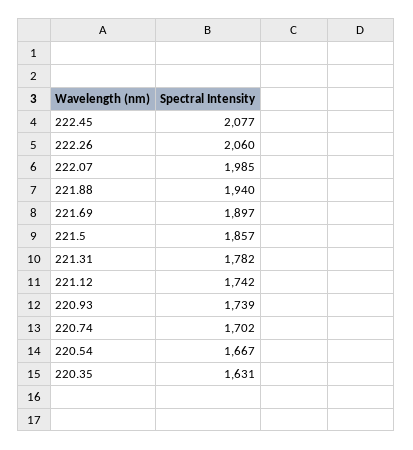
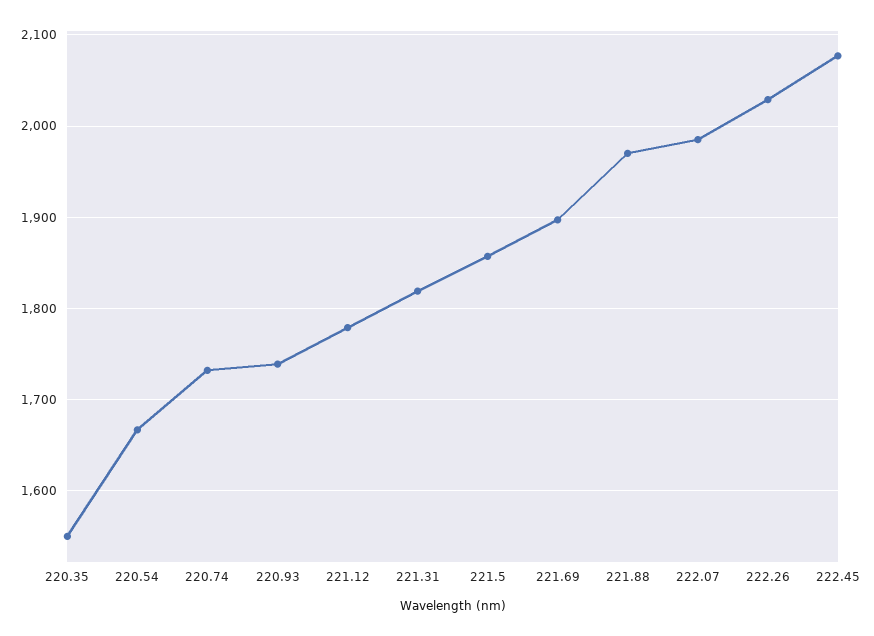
  {
    "222.45": 2077,
-   "222.26": 2060,
+   "222.26": 2030,
    "222.07": 1985,
-   "221.88": 1940,
+   "221.88": 1970,
    "221.69": 1897,
    "221.5": 1857,
-   "221.31": 1782,
+   "221.31": 1820,
-   "221.12": 1742,
+   "221.12": 1780,
    "220.93": 1739,
-   "220.74": 1702,
+   "220.74": 1730,
    "220.54": 1667,
-   "220.35": 1631
+   "220.35": 1550
  }

